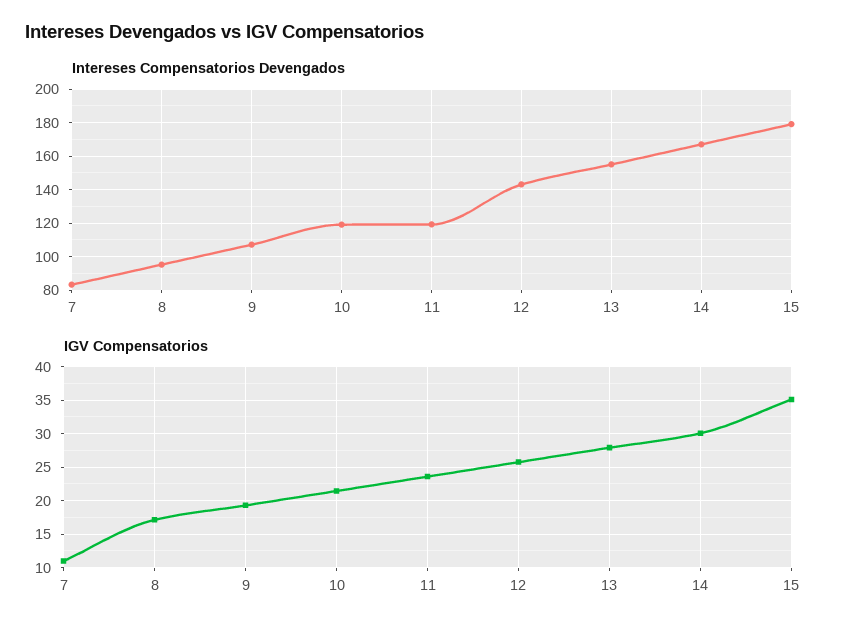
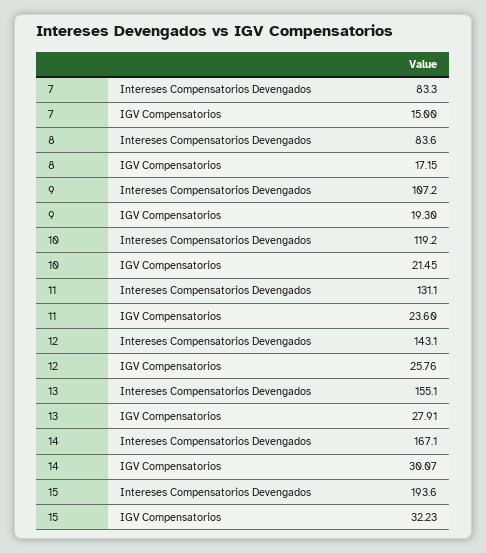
  {
    "Intereses Compensatorios Devengados": {
      "7": 83.3,
-     "8": 95,
+     "8": 83.6,
      "9": 107.2,
      "10": 119.2,
-     "11": 120,
+     "11": 131.1,
      "12": 143.1,
      "13": 155.1,
      "14": 167.1,
-     "15": 180
+     "15": 193.6
    },
    "IGV Compensatorios": {
-     "7": 11,
+     "7": 15,
      "8": 17.15,
      "9": 19.3,
      "10": 21.45,
      "11": 23.6,
      "12": 25.76,
      "13": 27.91,
      "14": 30.07,
-     "15": 35
+     "15": 32.23
    }
  }

